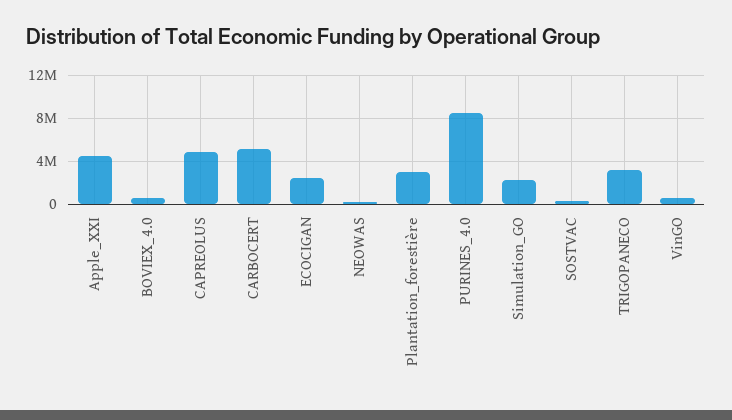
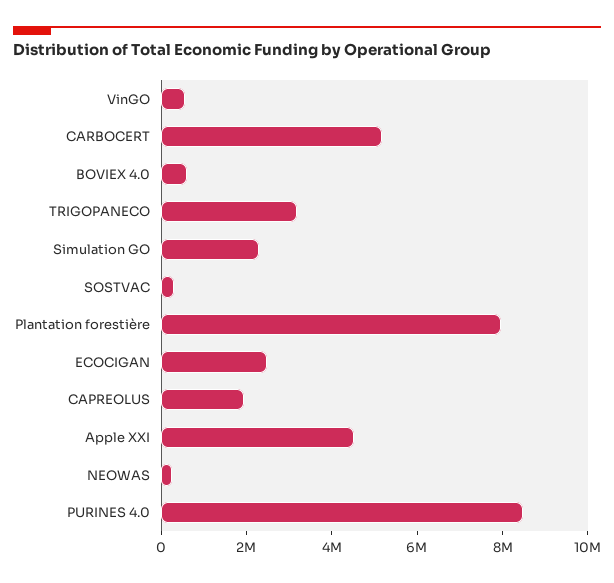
  {
    "Apple_XXI": 4500000,
    "BOVIEX_4.0": 500000,
-   "CAPREOLUS": 5000000,
+   "CAPREOLUS": 2000000,
    "CARBOCERT": 5000000,
    "ECOCIGAN": 2500000,
    "NEOWAS": 0,
-   "Plantation_forestière": 3000000,
+   "Plantation_forestière": 8000000,
    "PURINES_4.0": 8500000,
    "Simulation_GO": 2500000,
    "SOSTVAC": 500000,
    "TRIGOPANECO": 3000000,
    "VinGO": 500000
  }

